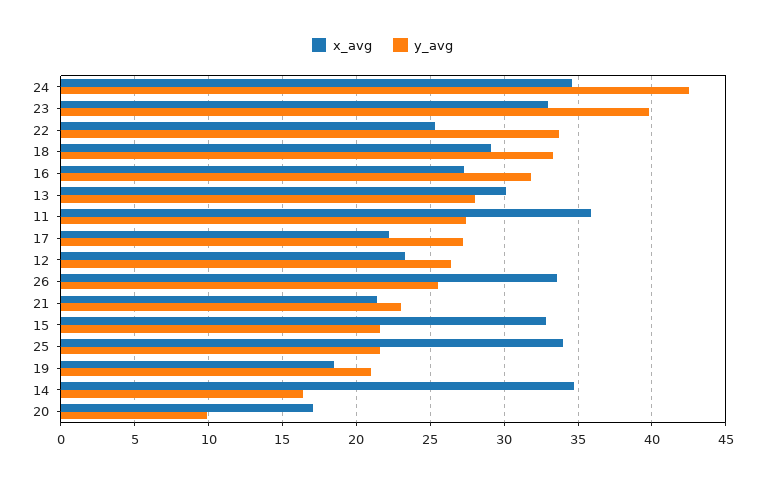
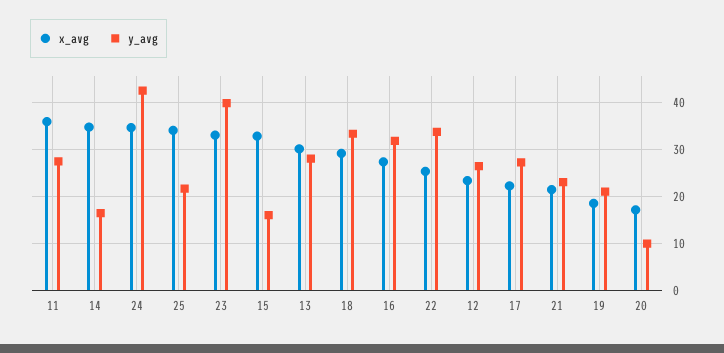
  {
    "x_avg": {
      "24": 34.5,
      "23": 33,
      "22": 25.5,
      "18": 29,
      "16": 27.5,
      "13": 30,
      "11": 36,
      "17": 22,
      "12": 23.5,
-     "26": 33.5,
      "21": 21.5,
      "15": 33,
      "25": 34,
      "19": 18.5,
      "14": 34.5,
      "20": 17
    },
    "y_avg": {
      "24": 42.5,
      "23": 40,
      "22": 33.5,
      "18": 33.5,
      "16": 32,
      "13": 28,
      "11": 27.5,
      "17": 27,
      "12": 26.5,
-     "26": 25.5,
      "21": 23,
-     "15": 21.5,
+     "15": 16,
      "25": 21.5,
      "19": 21,
      "14": 16.5,
      "20": 10
    }
  }

